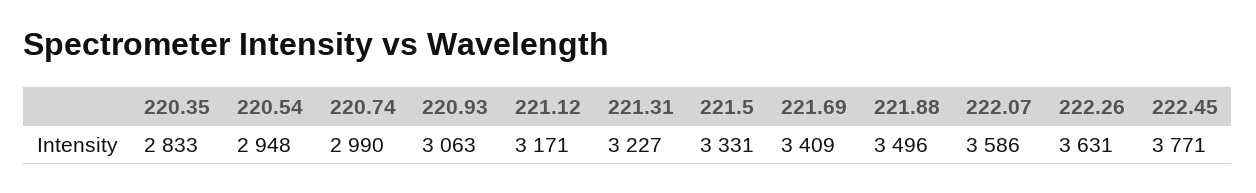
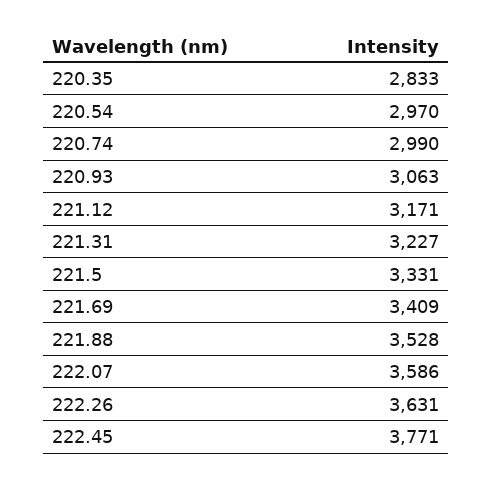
  {
    "220.35": 2833,
-   "220.54": 2948,
+   "220.54": 2970,
    "220.74": 2990,
    "220.93": 3063,
    "221.12": 3171,
    "221.31": 3227,
    "221.5": 3331,
    "221.69": 3409,
-   "221.88": 3496,
+   "221.88": 3528,
    "222.07": 3586,
    "222.26": 3631,
    "222.45": 3771
  }

